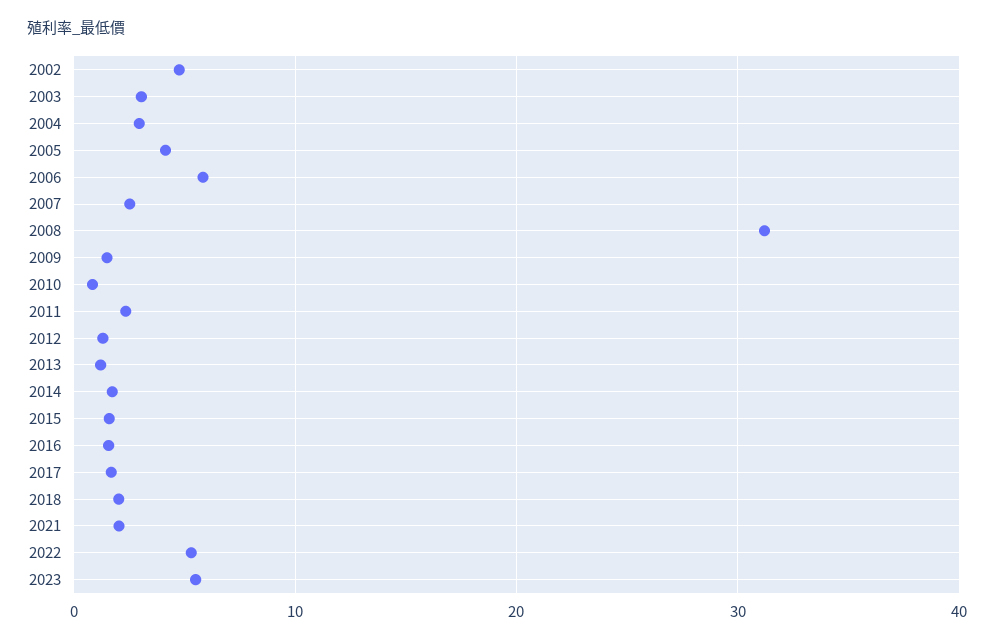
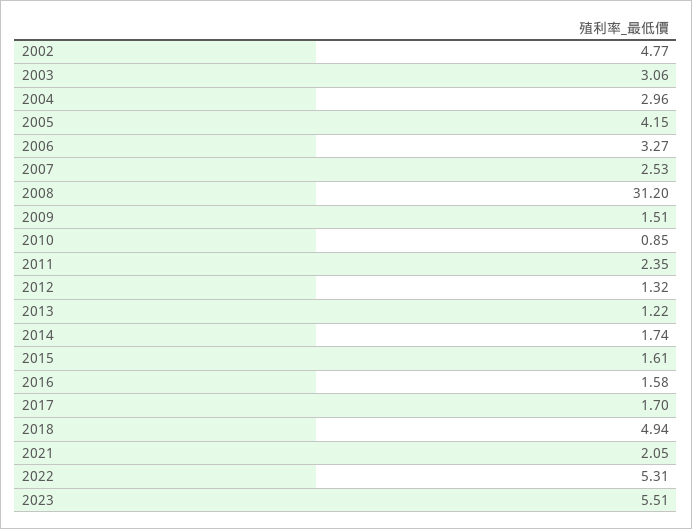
  {
    "2002": 4.77,
    "2003": 3.06,
    "2004": 2.96,
    "2005": 4.15,
-   "2006": 6,
+   "2006": 3.27,
    "2007": 2.53,
    "2008": 31.2,
    "2009": 1.51,
    "2010": 0.85,
    "2011": 2.35,
    "2012": 1.32,
    "2013": 1.22,
    "2014": 1.74,
    "2015": 1.61,
    "2016": 1.58,
    "2017": 1.7,
-   "2018": 2,
+   "2018": 4.94,
    "2021": 2.05,
    "2022": 5.31,
    "2023": 5.51
  }

